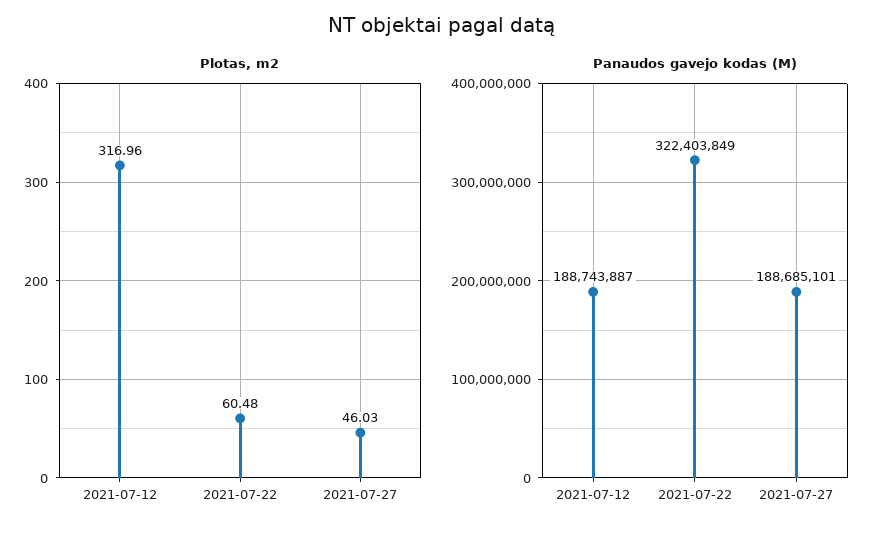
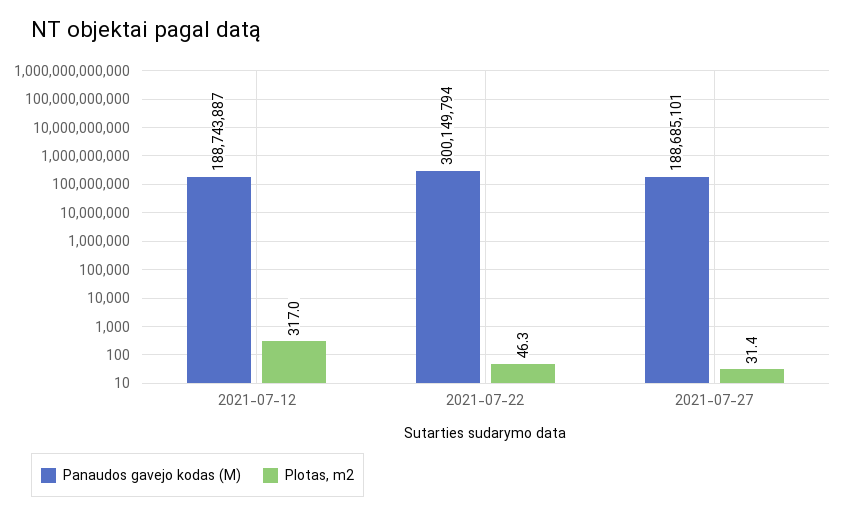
  {
    "Plotas, m2": {
      "2021-07-12": 316.96,
-     "2021-07-22": 60.48,
+     "2021-07-22": 46.3,
-     "2021-07-27": 46.03
+     "2021-07-27": 31.4
    },
    "Panaudos gavejo kodas (M)": {
      "2021-07-12": 188743887,
-     "2021-07-22": 322403849,
+     "2021-07-22": 300149794,
      "2021-07-27": 188685101
    }
  }

